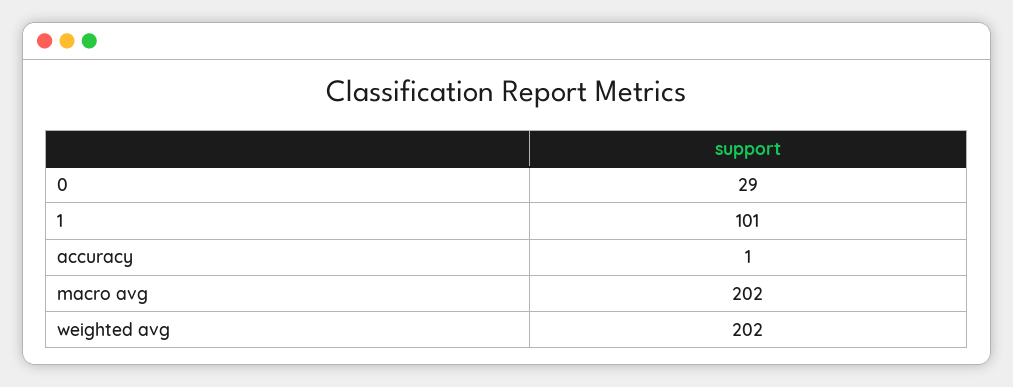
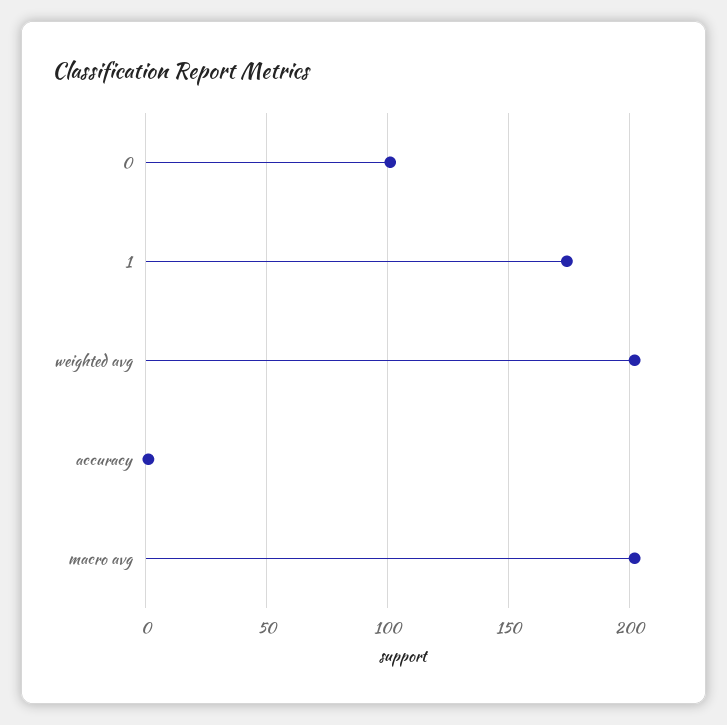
  {
-   "0": 29,
+   "0": 100,
-   "1": 101,
+   "1": 175,
    "accuracy": 1,
    "macro avg": 202,
    "weighted avg": 202
  }

